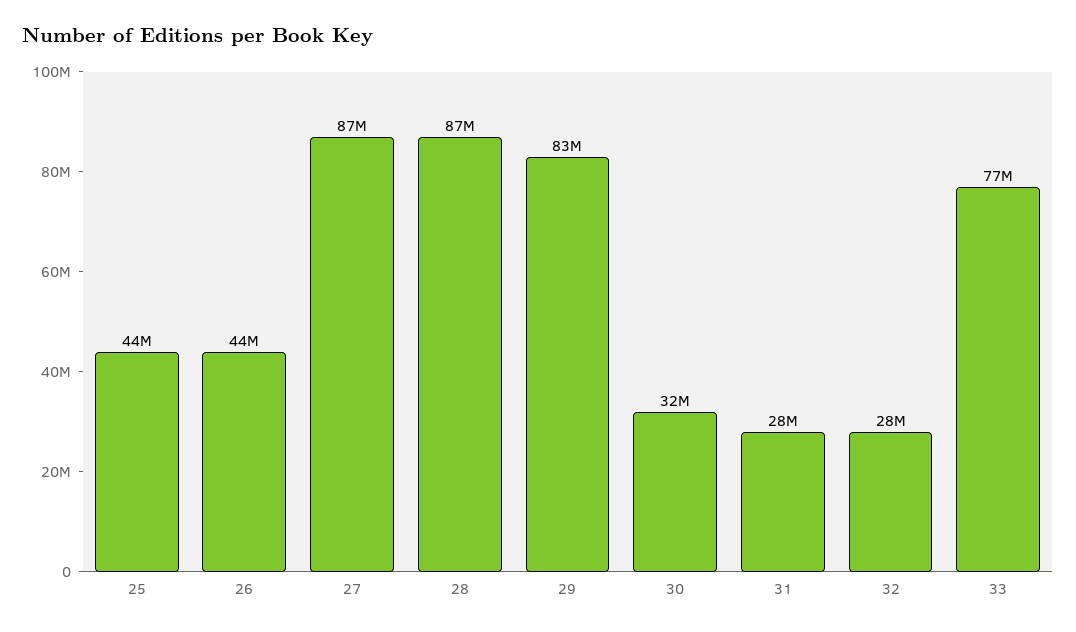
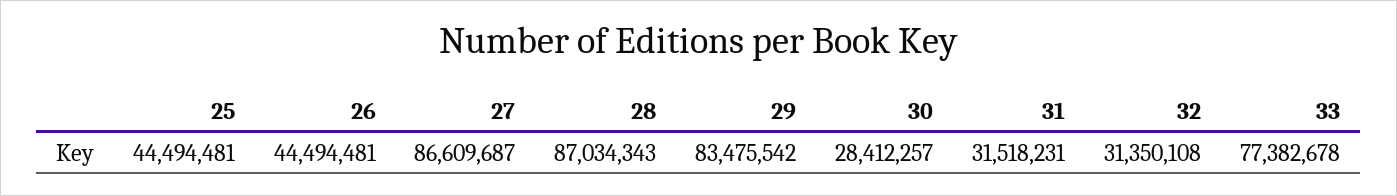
  {
    "25": 44494481,
    "26": 44494481,
    "27": 86609687,
    "28": 87034343,
    "29": 83475542,
-   "30": 32000000,
+   "30": 28412257,
-   "31": 28000000,
+   "31": 31518231,
-   "32": 28000000,
+   "32": 31350108,
    "33": 77382678
  }

